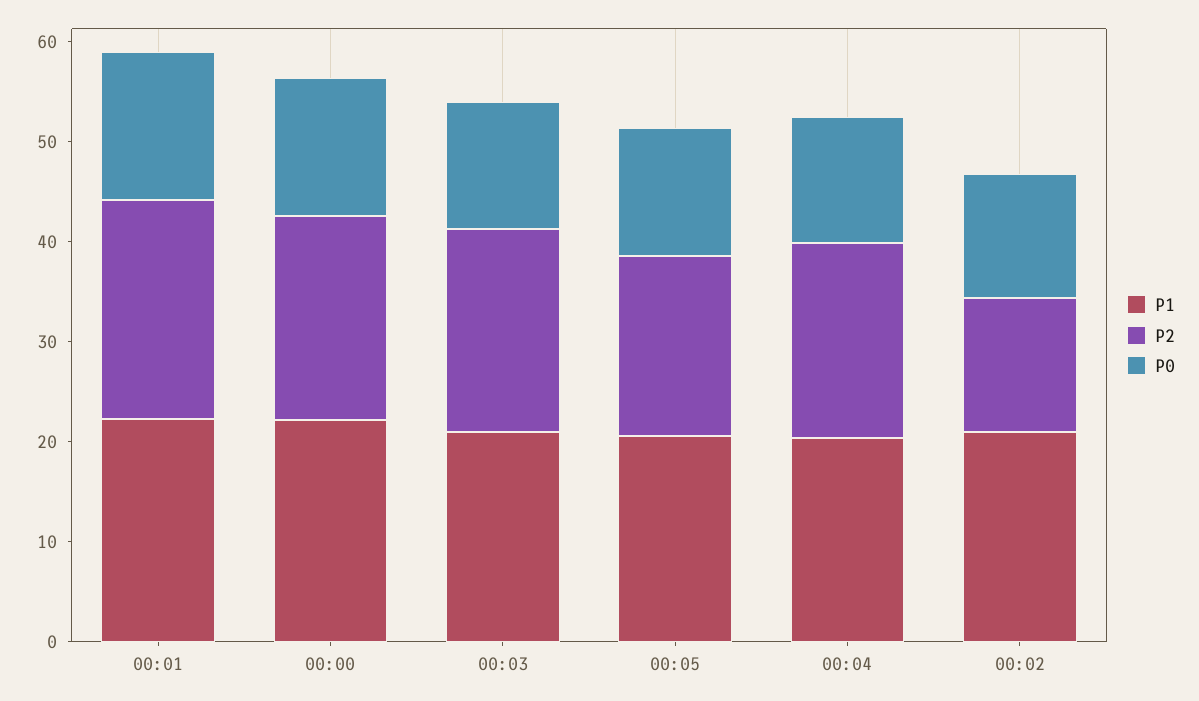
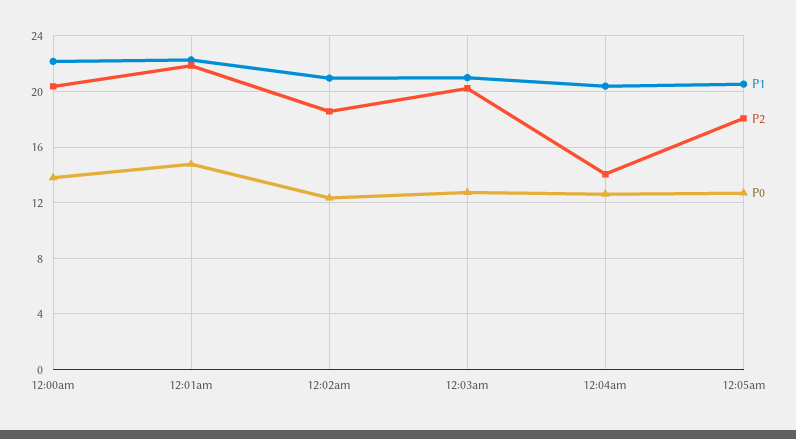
  {
    "P1": {
      "00:01": 22.5,
      "00:00": 22,
      "00:03": 21,
      "00:05": 20.5,
      "00:04": 20.5,
      "00:02": 21
    },
    "P2": {
      "00:01": 22,
      "00:00": 20.5,
      "00:03": 20,
      "00:05": 18,
-     "00:04": 20,
+     "00:04": 14,
-     "00:02": 14
+     "00:02": 18.5
    },
    "P0": {
      "00:01": 15,
      "00:00": 14,
      "00:03": 13,
      "00:05": 12.5,
      "00:04": 12.5,
      "00:02": 12.5
    }
  }

